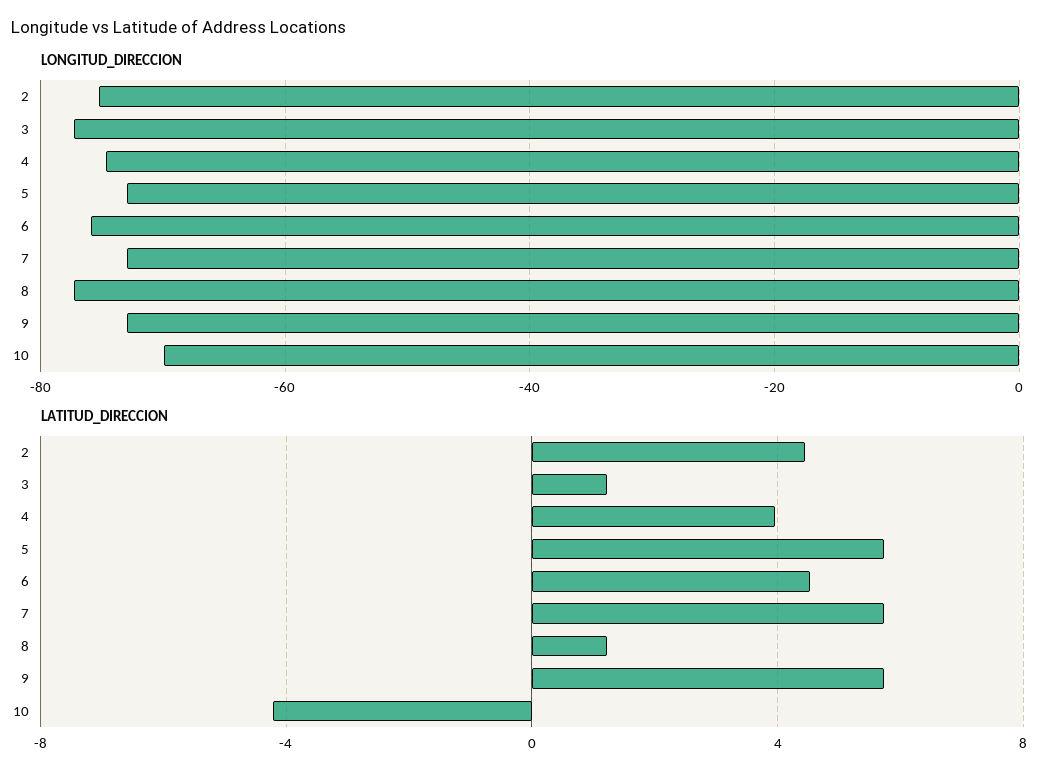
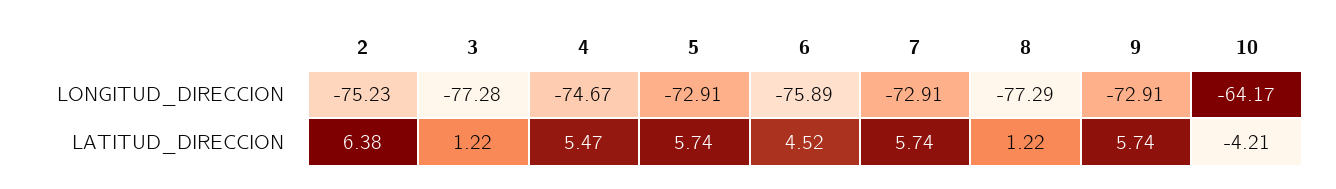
  {
    "LONGITUD_DIRECCION": {
      "2": -75.23,
      "3": -77.28,
      "4": -74.67,
      "5": -72.91,
      "6": -75.89,
      "7": -72.91,
      "8": -77.29,
      "9": -72.91,
-     "10": -70
+     "10": -64.17
    },
    "LATITUD_DIRECCION": {
-     "2": 4.5,
+     "2": 6.38,
      "3": 1.22,
-     "4": 4,
+     "4": 5.47,
      "5": 5.74,
      "6": 4.52,
      "7": 5.74,
      "8": 1.22,
      "9": 5.74,
      "10": -4.21
    }
  }

